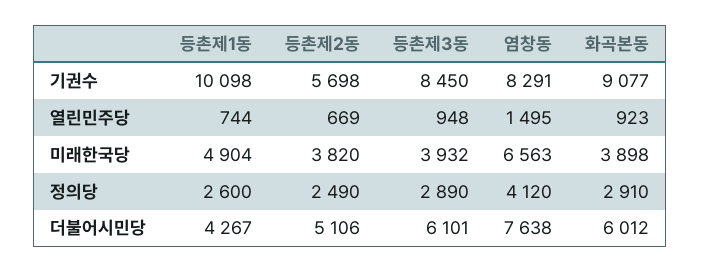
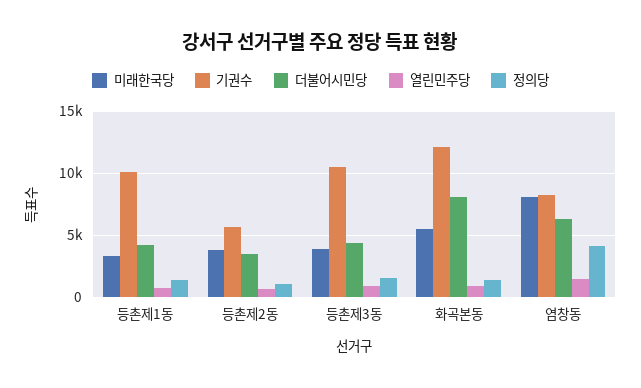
  {
    "기권수": {
      "등촌제1동": 10098,
      "등촌제2동": 5698,
-     "등촌제3동": 8450,
+     "등촌제3동": 10500,
      "염창동": 8291,
-     "화곡본동": 9077
+     "화곡본동": 12000
    },
    "열린민주당": {
      "등촌제1동": 744,
      "등촌제2동": 669,
      "등촌제3동": 948,
      "염창동": 1495,
      "화곡본동": 923
    },
    "미래한국당": {
-     "등촌제1동": 4904,
+     "등촌제1동": 3500,
      "등촌제2동": 3820,
      "등촌제3동": 3932,
-     "염창동": 6563,
+     "염창동": 8000,
-     "화곡본동": 3898
+     "화곡본동": 5500
    },
    "정의당": {
-     "등촌제1동": 2600,
+     "등촌제1동": 1500,
-     "등촌제2동": 2490,
+     "등촌제2동": 1000,
-     "등촌제3동": 2890,
+     "등촌제3동": 1500,
      "염창동": 4120,
-     "화곡본동": 2910
+     "화곡본동": 1500
    },
    "더불어시민당": {
      "등촌제1동": 4267,
-     "등촌제2동": 5106,
+     "등촌제2동": 3500,
-     "등촌제3동": 6101,
+     "등촌제3동": 4500,
-     "염창동": 7638,
+     "염창동": 6500,
-     "화곡본동": 6012
+     "화곡본동": 8000
    }
  }

